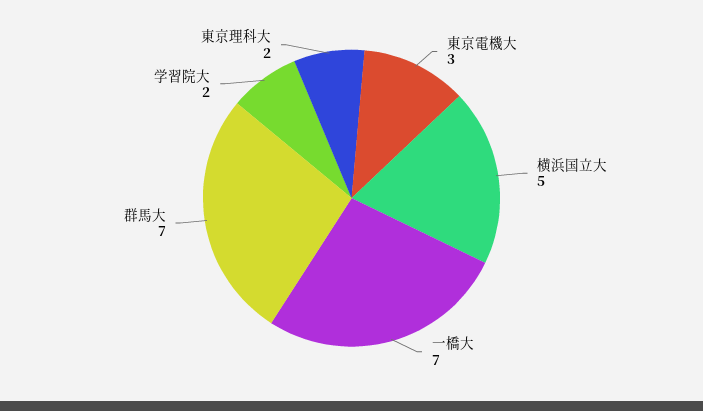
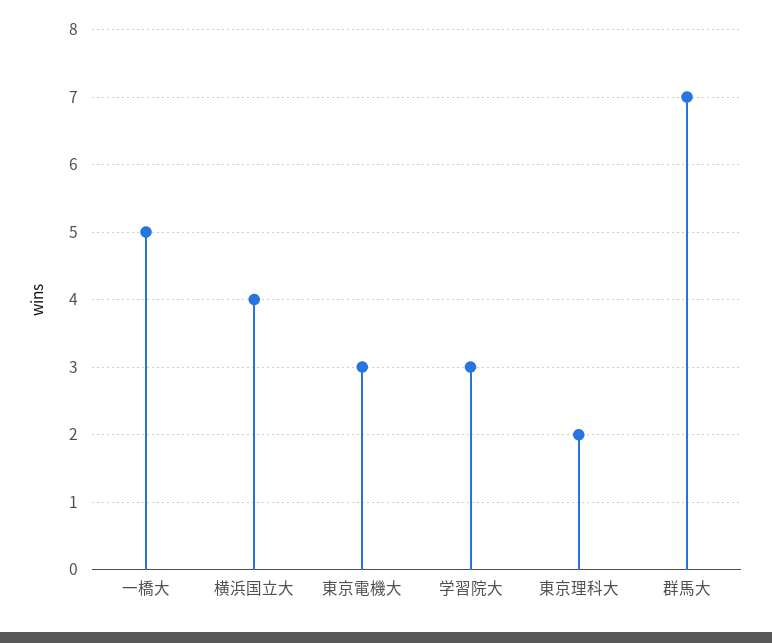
  {
    "東京電機大": 3,
-   "横浜国立大": 5,
+   "横浜国立大": 4,
-   "一橋大": 7,
+   "一橋大": 5,
    "群馬大": 7,
-   "学習院大": 2,
+   "学習院大": 3,
    "東京理科大": 2
  }

